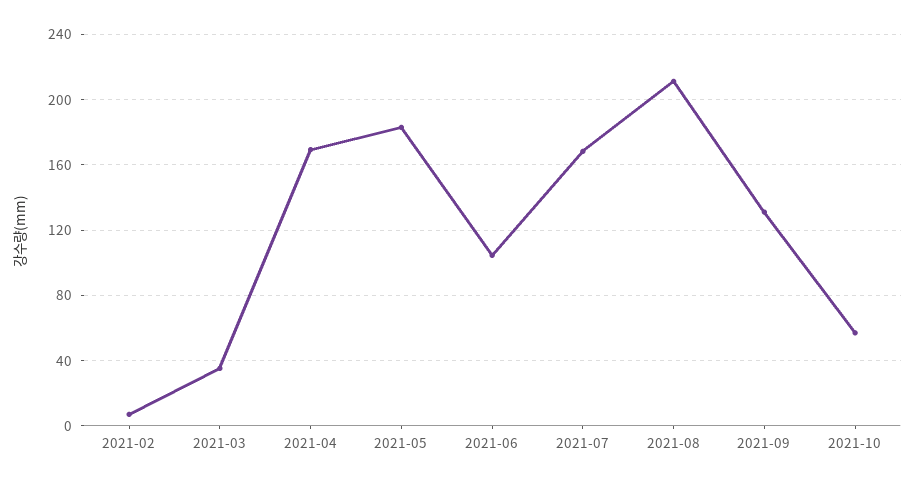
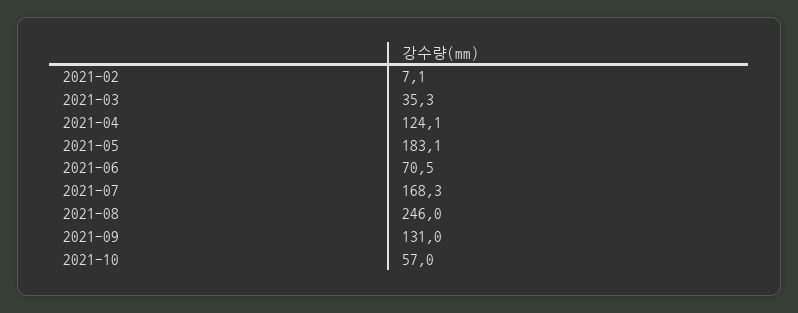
  {
    "2021-02": 7.1,
    "2021-03": 35.3,
-   "2021-04": 170,
+   "2021-04": 124.1,
    "2021-05": 183.1,
-   "2021-06": 105,
+   "2021-06": 70.5,
    "2021-07": 168.3,
-   "2021-08": 210,
+   "2021-08": 246,
    "2021-09": 131,
    "2021-10": 57
  }

